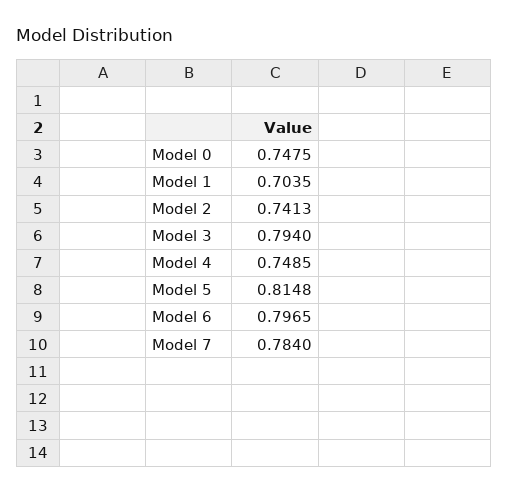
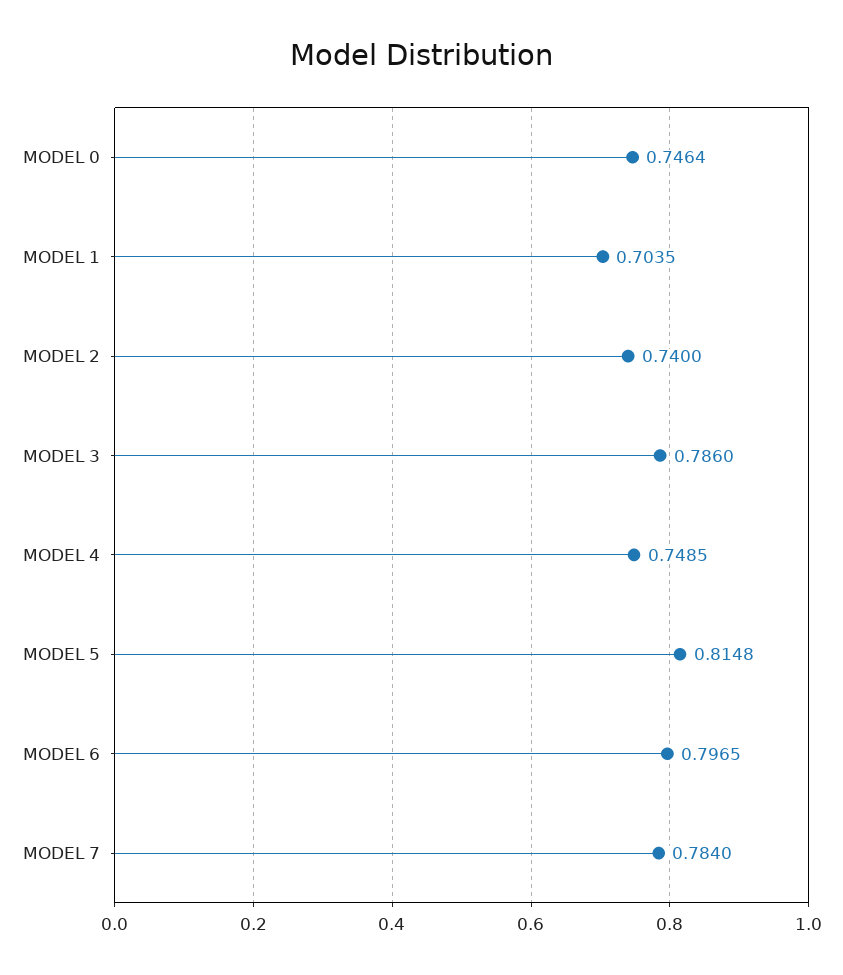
  {
-   "Model 0": 0.7475,
+   "Model 0": 0.7464,
    "Model 1": 0.7035,
-   "Model 2": 0.7413,
+   "Model 2": 0.74,
-   "Model 3": 0.794,
+   "Model 3": 0.786,
    "Model 4": 0.7485,
    "Model 5": 0.8148,
    "Model 6": 0.7965,
    "Model 7": 0.784
  }

